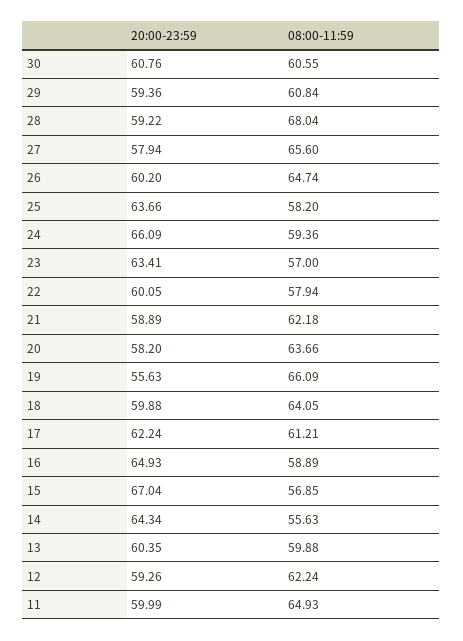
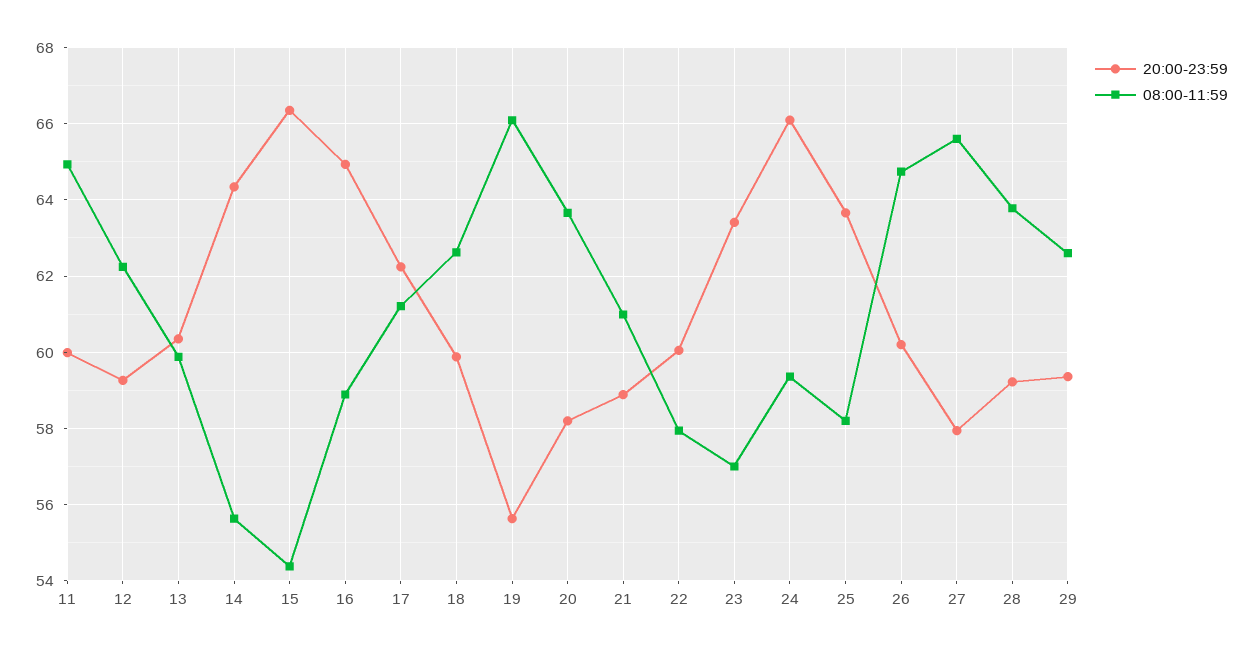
  {
    "20:00-23:59": {
-     "30": 60.76,
      "29": 59.36,
      "28": 59.22,
      "27": 57.94,
      "26": 60.2,
      "25": 63.66,
      "24": 66.09,
      "23": 63.41,
      "22": 60.05,
      "21": 58.89,
      "20": 58.2,
      "19": 55.63,
      "18": 59.88,
      "17": 62.24,
      "16": 64.93,
-     "15": 67.04,
+     "15": 66.4,
      "14": 64.34,
      "13": 60.35,
      "12": 59.26,
      "11": 59.99
    },
    "08:00-11:59": {
-     "30": 60.55,
-     "29": 60.84,
+     "29": 62.6,
-     "28": 68.04,
+     "28": 63.8,
      "27": 65.6,
      "26": 64.74,
      "25": 58.2,
      "24": 59.36,
      "23": 57,
      "22": 57.94,
-     "21": 62.18,
+     "21": 61,
      "20": 63.66,
      "19": 66.09,
-     "18": 64.05,
+     "18": 62.6,
      "17": 61.21,
      "16": 58.89,
-     "15": 56.85,
+     "15": 54.4,
      "14": 55.63,
      "13": 59.88,
      "12": 62.24,
      "11": 64.93
    }
  }

